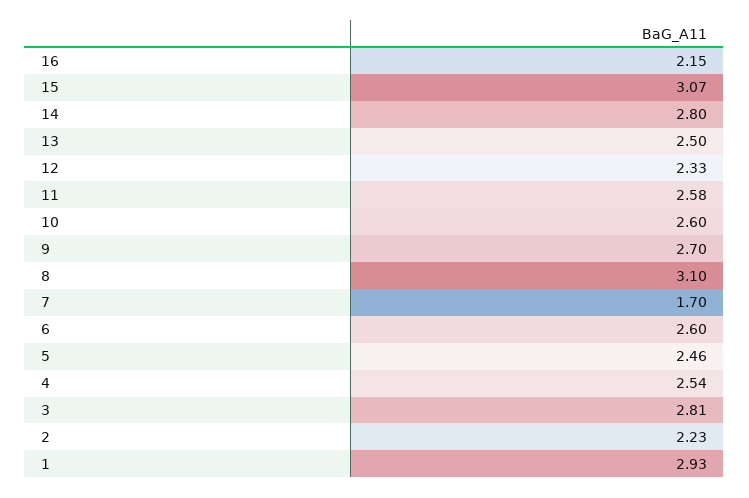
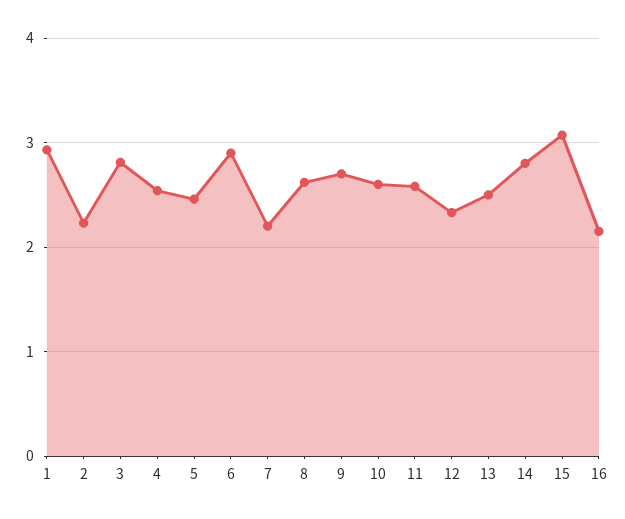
  {
    "16": 2.15,
    "15": 3.07,
    "14": 2.8,
    "13": 2.5,
    "12": 2.33,
    "11": 2.58,
    "10": 2.6,
    "9": 2.7,
-   "8": 3.1,
+   "8": 2.6,
-   "7": 1.7,
+   "7": 2.2,
-   "6": 2.6,
+   "6": 2.9,
    "5": 2.46,
    "4": 2.54,
    "3": 2.81,
    "2": 2.23,
    "1": 2.93
  }

